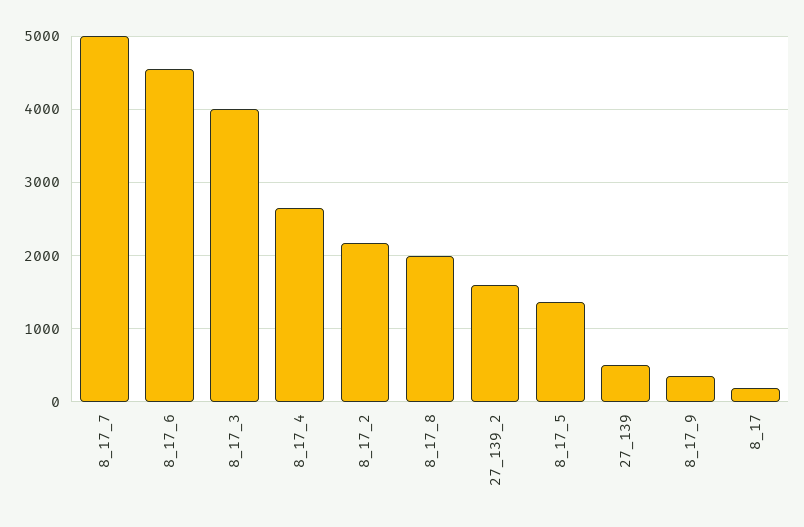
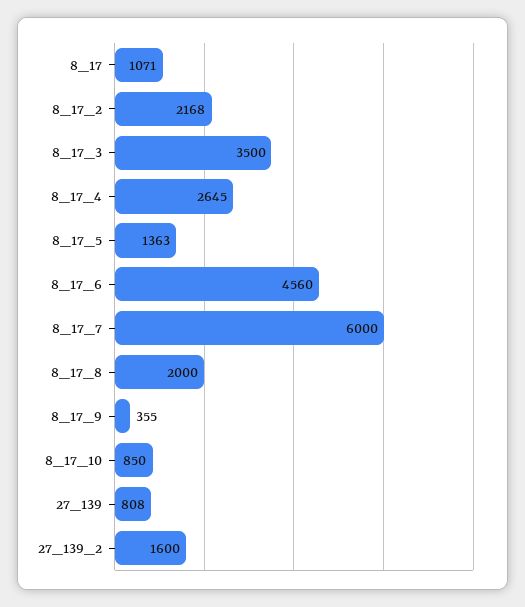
  {
-   "8_17_7": 5000,
+   "8_17_7": 6000,
    "8_17_6": 4560,
-   "8_17_3": 4000,
+   "8_17_3": 3500,
    "8_17_4": 2645,
    "8_17_2": 2168,
    "8_17_8": 2000,
    "27_139_2": 1600,
    "8_17_5": 1363,
-   "27_139": 500,
+   "27_139": 808,
    "8_17_9": 355,
-   "8_17": 200
+   "8_17": 1071,
+   "8_17_10": 850
  }

